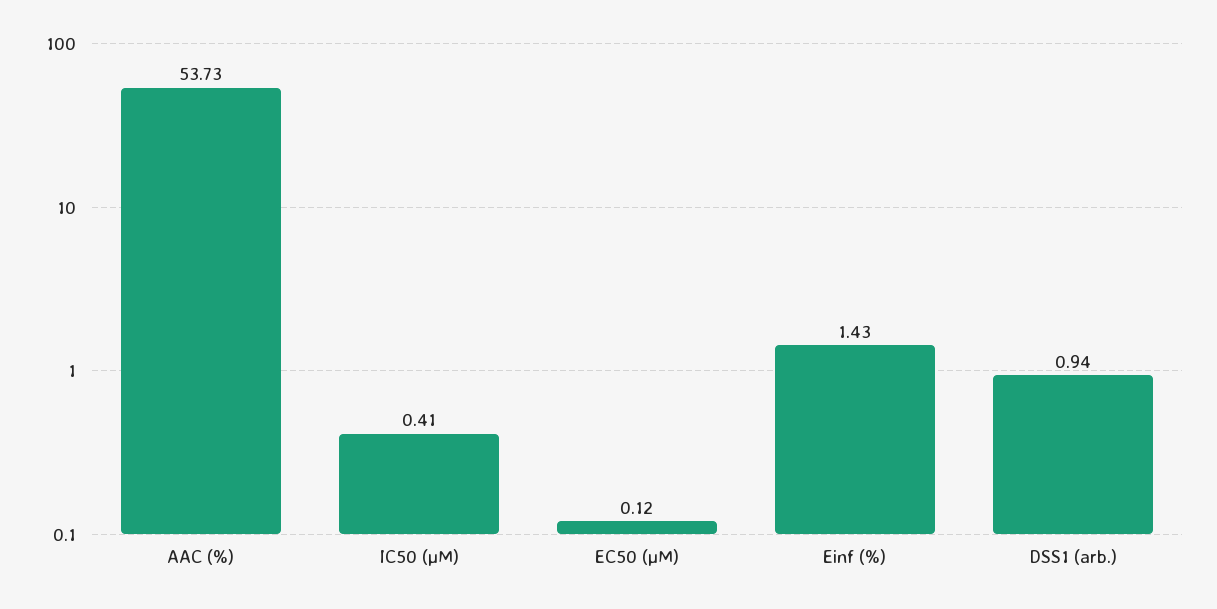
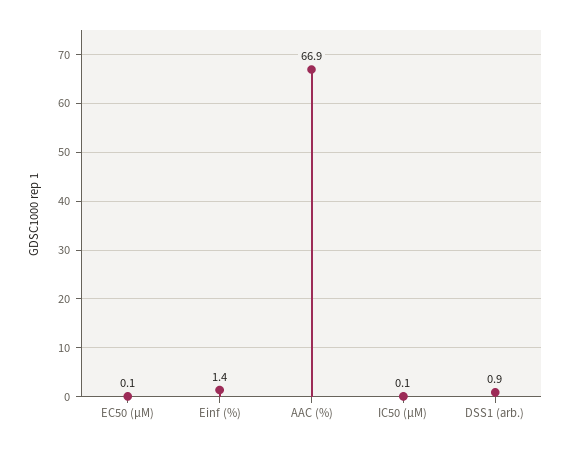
  {
-   "AAC (%)": 53.73,
+   "AAC (%)": 66.9,
-   "IC50 (µM)": 0.41,
+   "IC50 (µM)": 0.1,
    "EC50 (µM)": 0.12,
    "Einf (%)": 1.43,
    "DSS1 (arb.)": 0.94
  }

